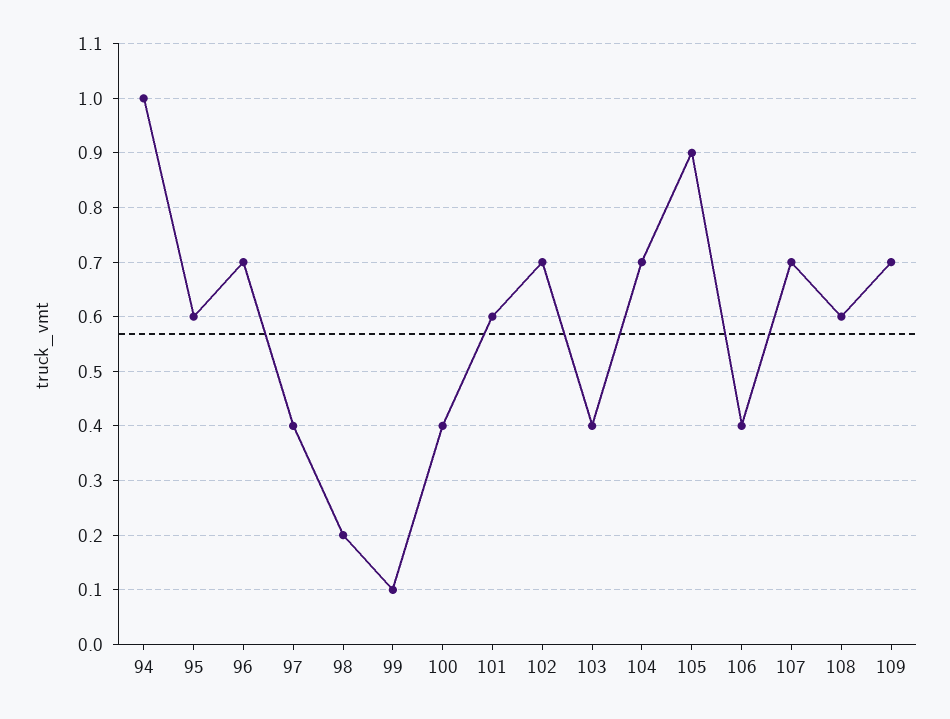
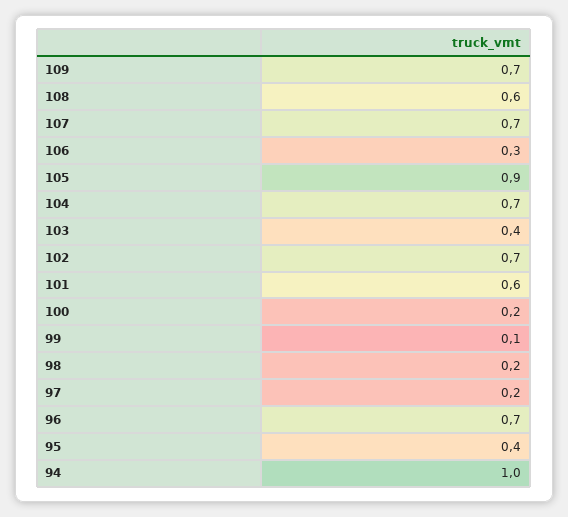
  {
    "94": 1,
-   "95": 0.6,
+   "95": 0.4,
    "96": 0.7,
-   "97": 0.4,
+   "97": 0.2,
    "98": 0.2,
    "99": 0.1,
-   "100": 0.4,
+   "100": 0.2,
    "101": 0.6,
    "102": 0.7,
    "103": 0.4,
    "104": 0.7,
    "105": 0.9,
-   "106": 0.4,
+   "106": 0.3,
    "107": 0.7,
    "108": 0.6,
    "109": 0.7
  }

